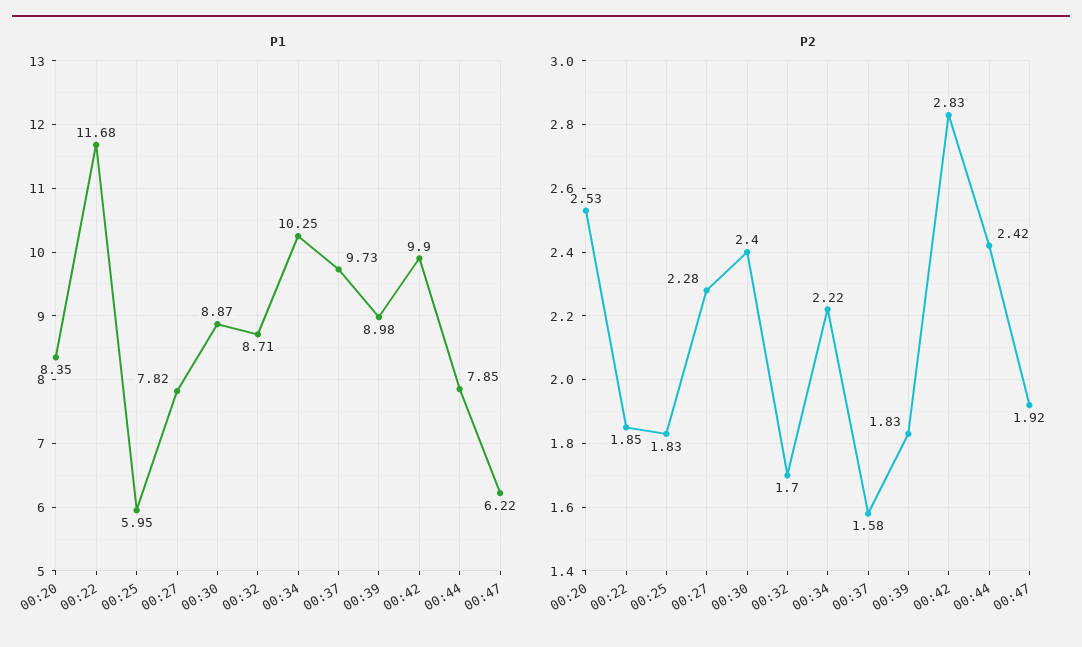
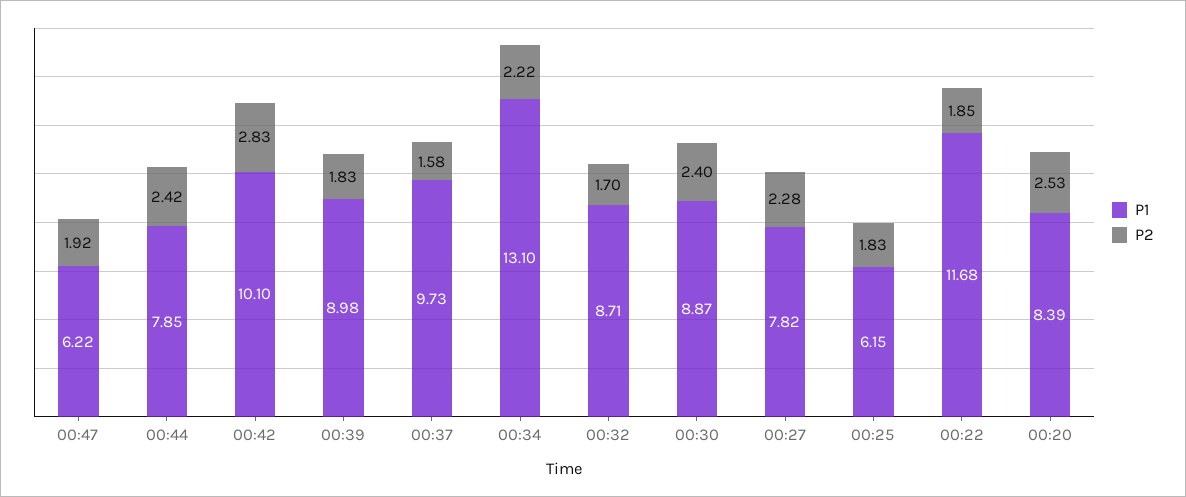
  {
    "P1": {
-     "00:20": 8.35,
+     "00:20": 8.39,
      "00:22": 11.68,
-     "00:25": 5.95,
+     "00:25": 6.15,
      "00:27": 7.82,
      "00:30": 8.87,
      "00:32": 8.71,
-     "00:34": 10.25,
+     "00:34": 13.1,
      "00:37": 9.73,
      "00:39": 8.98,
-     "00:42": 9.9,
+     "00:42": 10.1,
      "00:44": 7.85,
      "00:47": 6.22
    },
    "P2": {
      "00:20": 2.53,
      "00:22": 1.85,
      "00:25": 1.83,
      "00:27": 2.28,
      "00:30": 2.4,
      "00:32": 1.7,
      "00:34": 2.22,
      "00:37": 1.58,
      "00:39": 1.83,
      "00:42": 2.83,
      "00:44": 2.42,
      "00:47": 1.92
    }
  }

